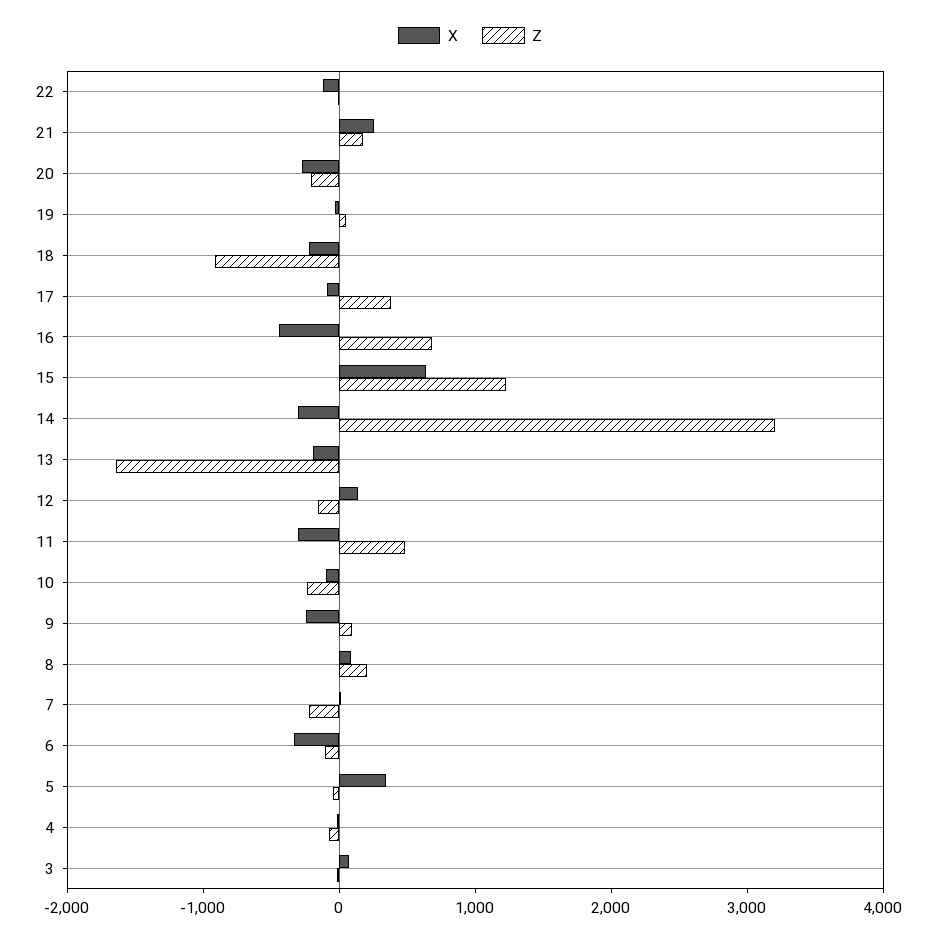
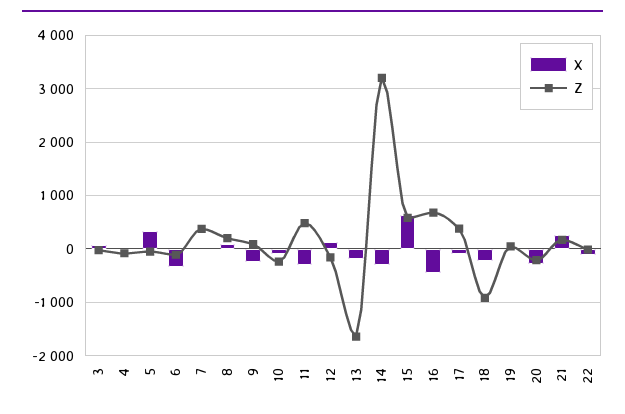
  {
    "X": {
      "22": -200,
      "21": 200,
      "20": -200,
      "19": 0,
      "18": -200,
      "17": 0,
      "16": -400,
      "15": 600,
      "14": -400,
      "13": -200,
      "12": 200,
      "11": -400,
      "10": -200,
      "9": -200,
      "8": 0,
      "7": 0,
      "6": -400,
      "5": 400,
      "4": 0,
      "3": 0
    },
    "Z": {
      "22": 0,
      "21": 200,
      "20": -200,
      "19": 0,
      "18": -1000,
      "17": 400,
      "16": 600,
-     "15": 1200,
+     "15": 600,
      "14": 3200,
      "13": -1600,
      "12": -200,
      "11": 400,
      "10": -200,
      "9": 0,
      "8": 200,
-     "7": -200,
+     "7": 400,
      "6": -200,
      "5": 0,
      "4": 0,
      "3": 0
    }
  }

